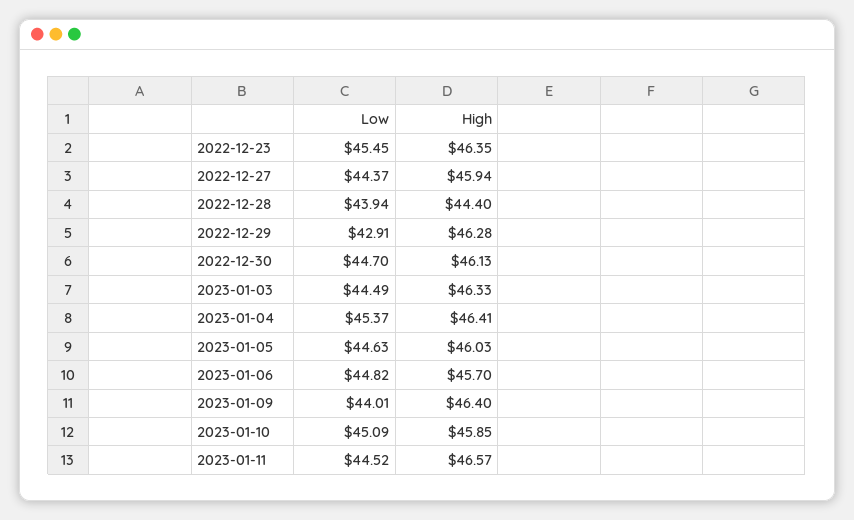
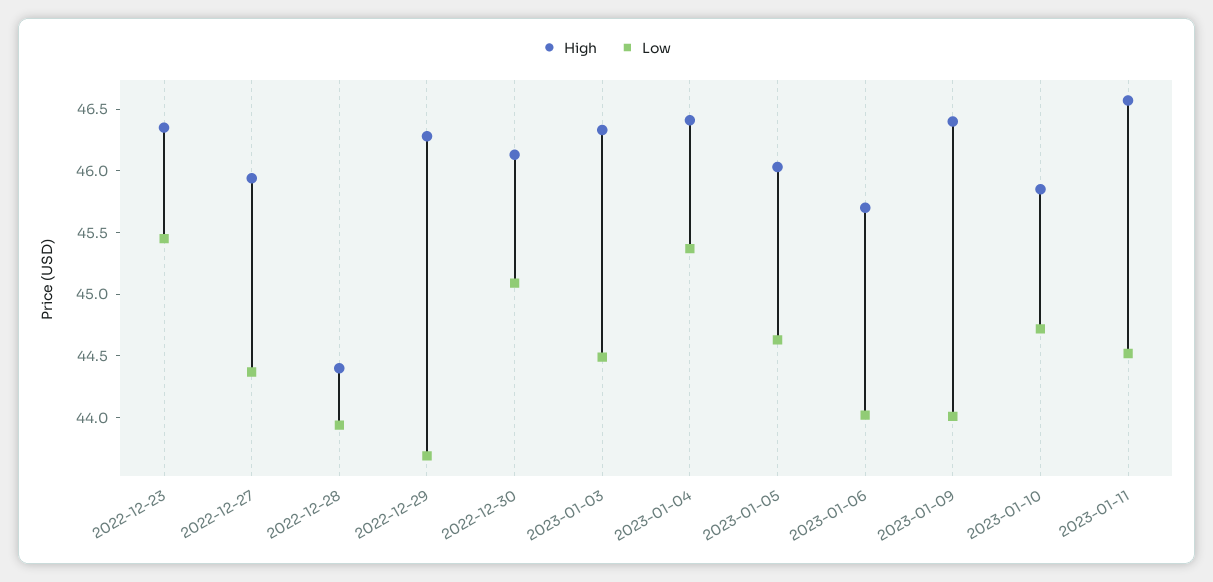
  {
    "Low": {
      "2022-12-23": 45.45,
      "2022-12-27": 44.37,
      "2022-12-28": 43.94,
-     "2022-12-29": 42.91,
+     "2022-12-29": 43.7,
-     "2022-12-30": 44.7,
+     "2022-12-30": 45.1,
      "2023-01-03": 44.49,
      "2023-01-04": 45.37,
      "2023-01-05": 44.63,
-     "2023-01-06": 44.82,
+     "2023-01-06": 44,
      "2023-01-09": 44.01,
-     "2023-01-10": 45.09,
+     "2023-01-10": 44.7,
      "2023-01-11": 44.52
    },
    "High": {
      "2022-12-23": 46.35,
      "2022-12-27": 45.94,
      "2022-12-28": 44.4,
      "2022-12-29": 46.28,
      "2022-12-30": 46.13,
      "2023-01-03": 46.33,
      "2023-01-04": 46.41,
      "2023-01-05": 46.03,
      "2023-01-06": 45.7,
      "2023-01-09": 46.4,
      "2023-01-10": 45.85,
      "2023-01-11": 46.57
    }
  }

